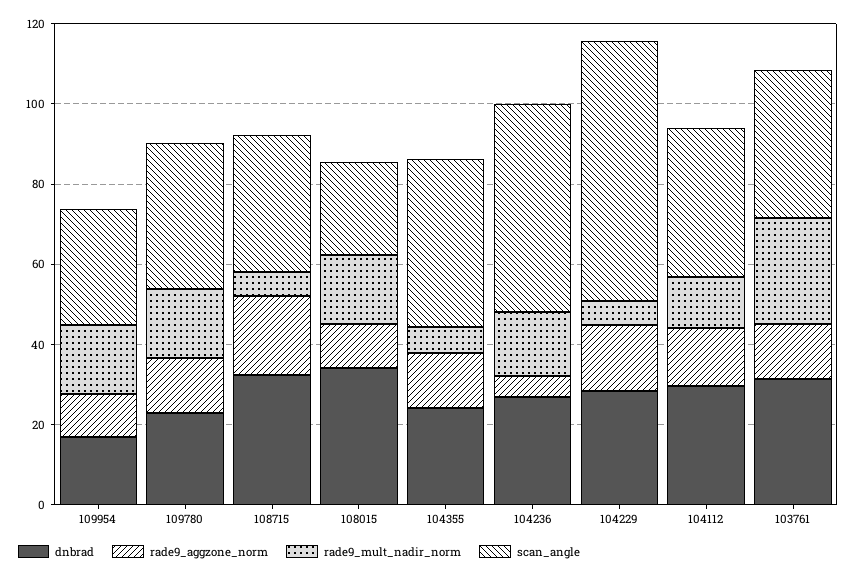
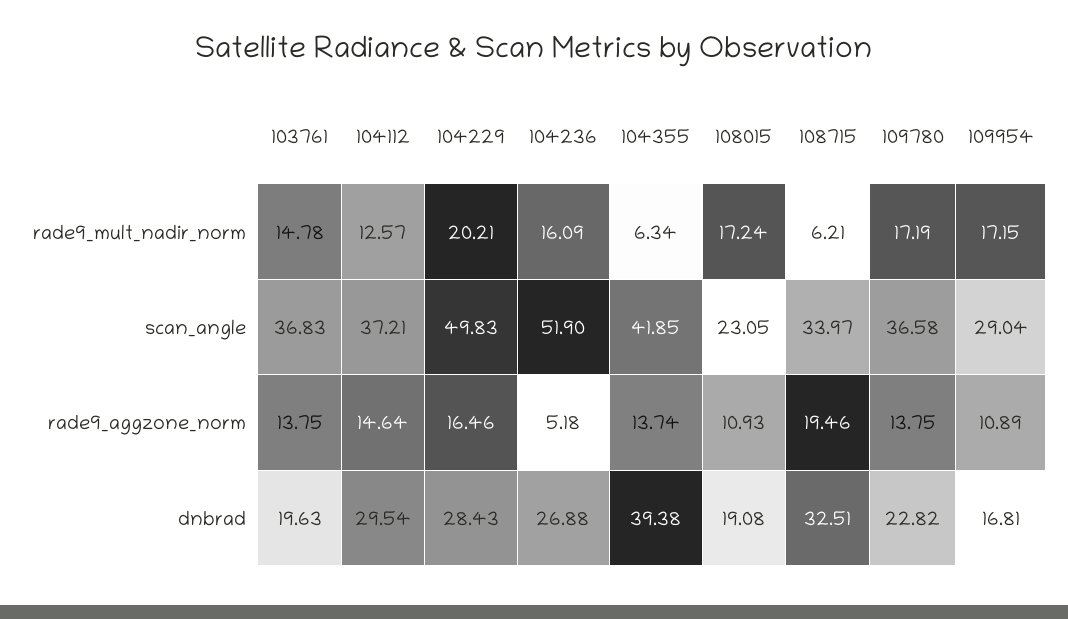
  {
    "dnbrad": {
      "109954": 16.81,
      "109780": 22.82,
      "108715": 32.51,
-     "108015": 35,
+     "108015": 19.08,
-     "104355": 25,
+     "104355": 39.38,
      "104236": 26.88,
      "104229": 28.43,
      "104112": 29.54,
-     "103761": 30
+     "103761": 19.63
    },
    "rade9_aggzone_norm": {
      "109954": 10.89,
      "109780": 13.75,
      "108715": 19.46,
      "108015": 10.93,
      "104355": 13.74,
      "104236": 5.18,
      "104229": 16.46,
      "104112": 14.64,
      "103761": 13.75
    },
    "rade9_mult_nadir_norm": {
      "109954": 17.15,
      "109780": 17.19,
      "108715": 6.21,
      "108015": 17.24,
      "104355": 6.34,
      "104236": 16.09,
-     "104229": 5,
+     "104229": 20.21,
      "104112": 12.57,
-     "103761": 25
+     "103761": 14.78
    },
    "scan_angle": {
      "109954": 29.04,
      "109780": 36.58,
      "108715": 33.97,
      "108015": 23.05,
      "104355": 41.85,
      "104236": 51.9,
-     "104229": 65,
+     "104229": 49.83,
      "104112": 37.21,
      "103761": 36.83
    }
  }

